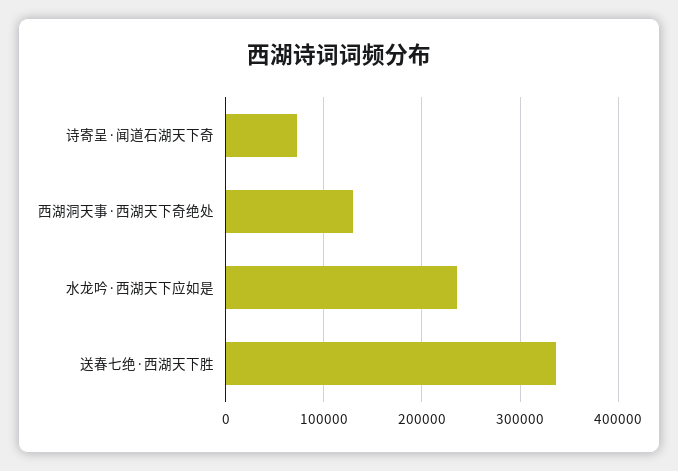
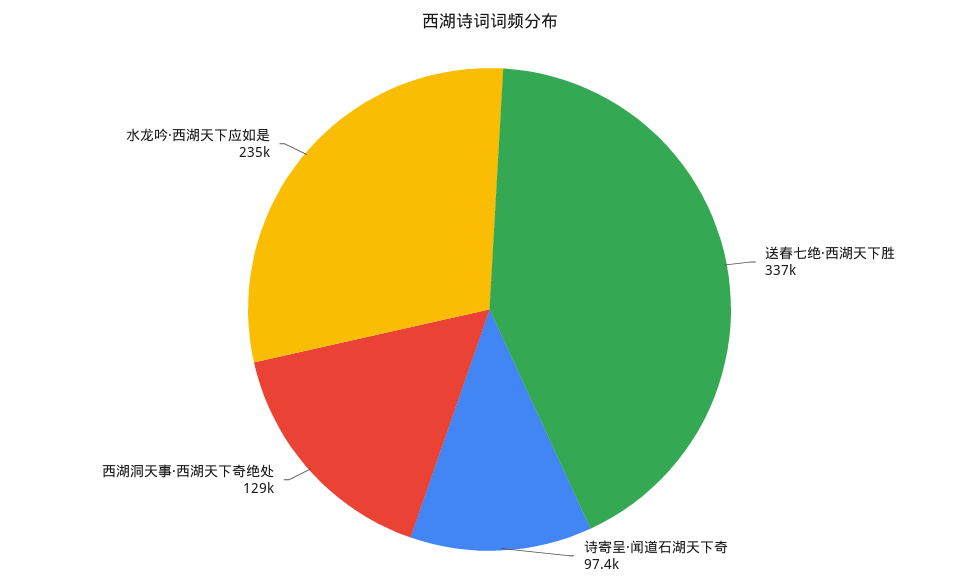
  {
-   "诗寄呈·闻道石湖天下奇": 70000,
+   "诗寄呈·闻道石湖天下奇": 97400,
    "西湖洞天事·西湖天下奇绝处": 129000,
    "水龙吟·西湖天下应如是": 235000,
    "送春七绝·西湖天下胜": 337000
  }

